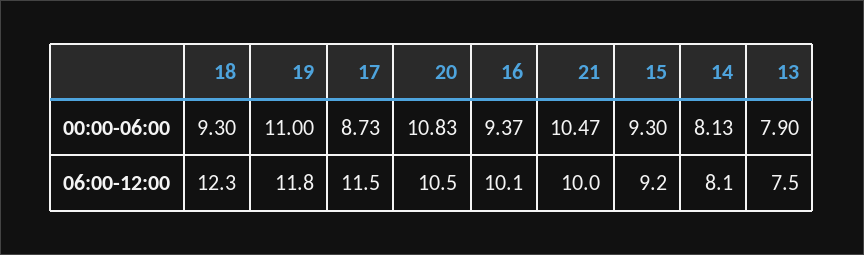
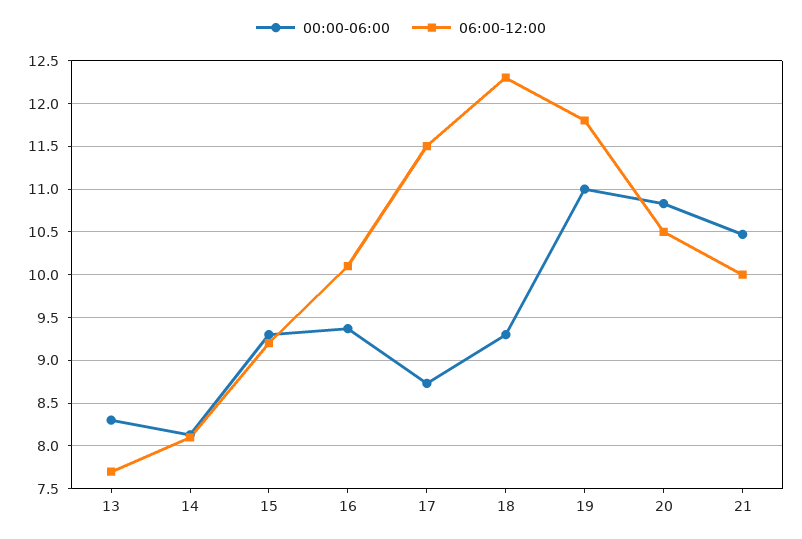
  {
    "00:00-06:00": {
      "18": 9.3,
      "19": 11,
      "17": 8.73,
      "20": 10.83,
      "16": 9.37,
      "21": 10.47,
      "15": 9.3,
      "14": 8.13,
-     "13": 7.9
+     "13": 8.3
    },
    "06:00-12:00": {
      "18": 12.3,
      "19": 11.8,
      "17": 11.5,
      "20": 10.5,
      "16": 10.1,
      "21": 10,
      "15": 9.2,
      "14": 8.1,
-     "13": 7.5
+     "13": 7.7
    }
  }

